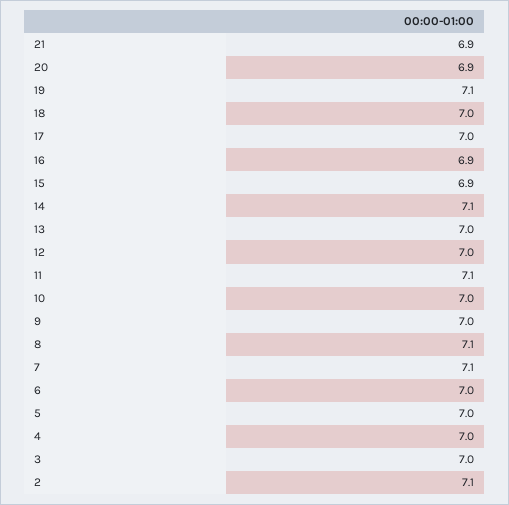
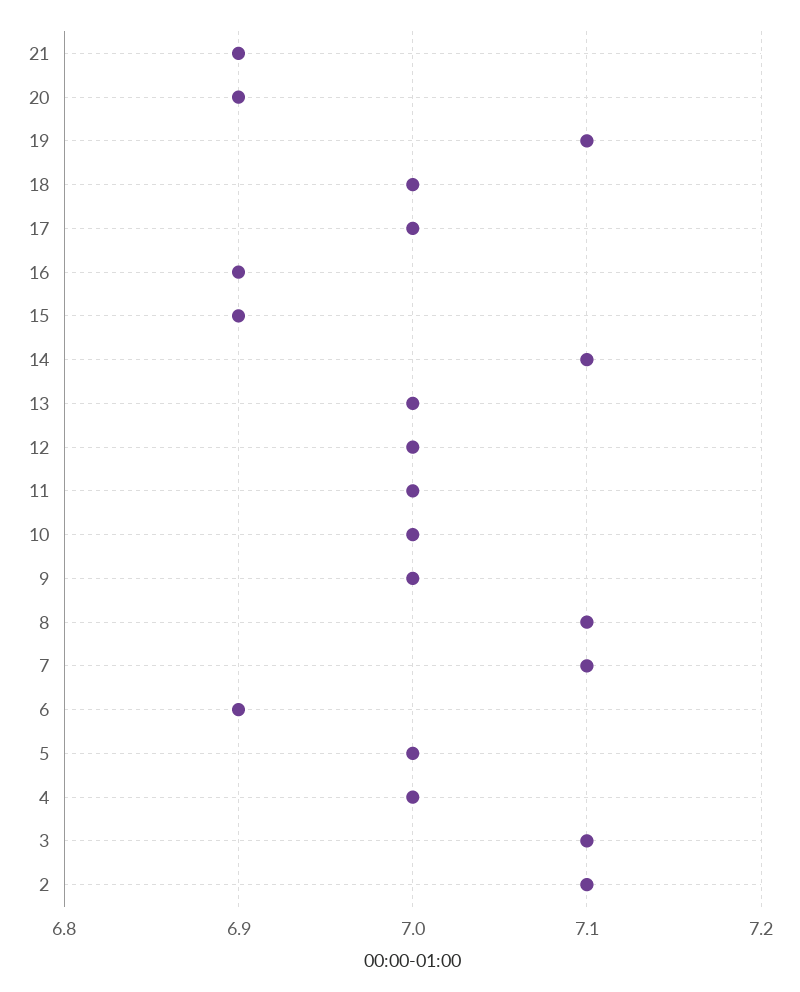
  {
    "21": 6.9,
    "20": 6.9,
    "19": 7.1,
    "18": 7,
    "17": 7,
    "16": 6.9,
    "15": 6.9,
    "14": 7.1,
    "13": 7,
    "12": 7,
-   "11": 7.1,
+   "11": 7,
    "10": 7,
    "9": 7,
    "8": 7.1,
    "7": 7.1,
-   "6": 7,
+   "6": 6.9,
    "5": 7,
    "4": 7,
-   "3": 7,
+   "3": 7.1,
    "2": 7.1
  }

